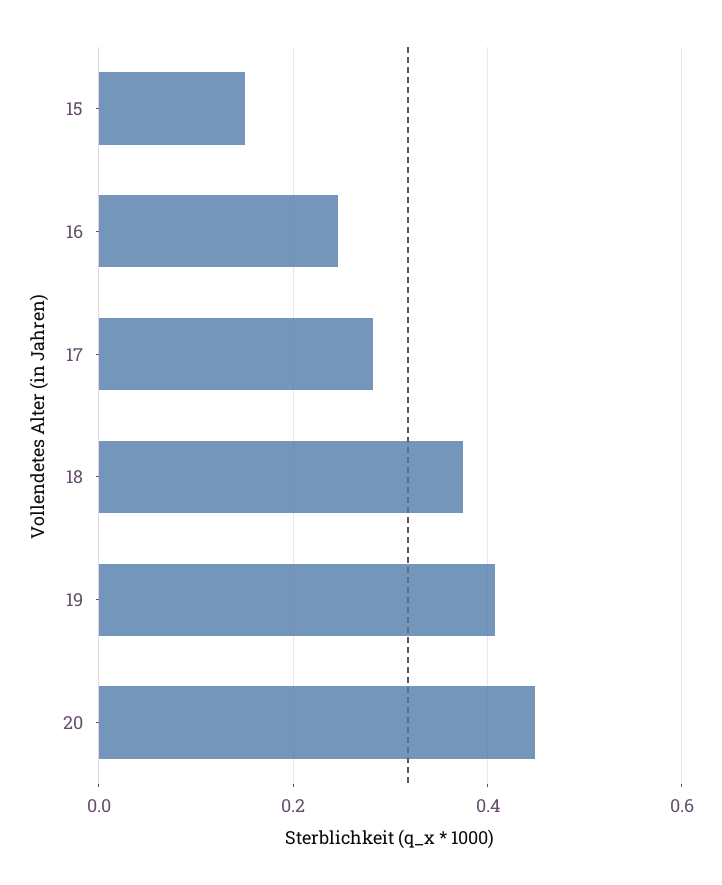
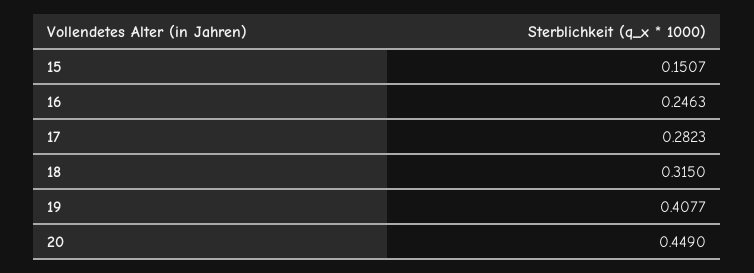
  {
    "15": 0.1507,
    "16": 0.2463,
    "17": 0.2823,
-   "18": 0.38,
+   "18": 0.315,
    "19": 0.4077,
    "20": 0.449
  }

